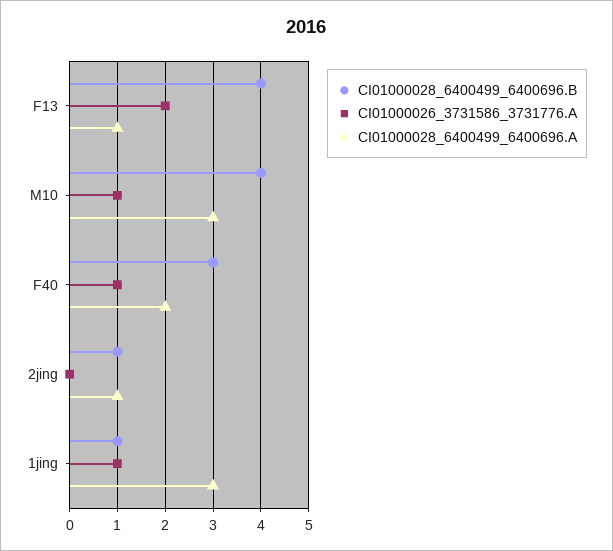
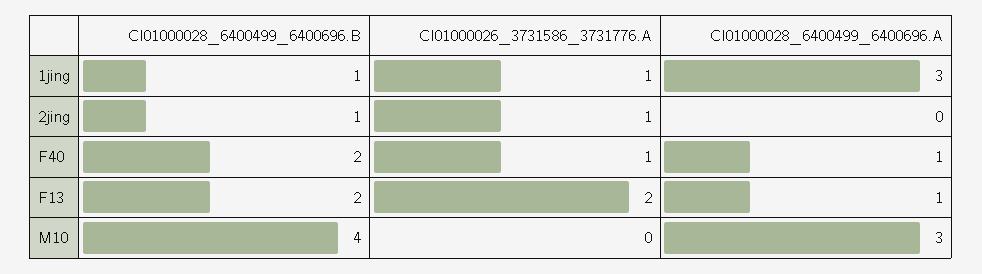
  {
    "CI01000028_6400499_6400696.B": {
-     "F13": 4,
+     "F13": 2,
      "M10": 4,
-     "F40": 3,
+     "F40": 2,
      "2jing": 1,
      "1jing": 1
    },
    "CI01000026_3731586_3731776.A": {
      "F13": 2,
-     "M10": 1,
+     "M10": 0,
      "F40": 1,
-     "2jing": 0,
+     "2jing": 1,
      "1jing": 1
    },
    "CI01000028_6400499_6400696.A": {
      "F13": 1,
      "M10": 3,
-     "F40": 2,
+     "F40": 1,
-     "2jing": 1,
+     "2jing": 0,
      "1jing": 3
    }
  }

